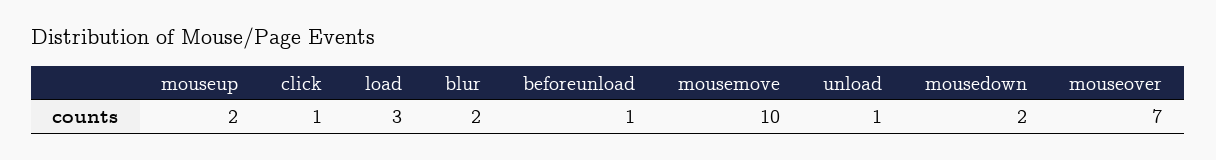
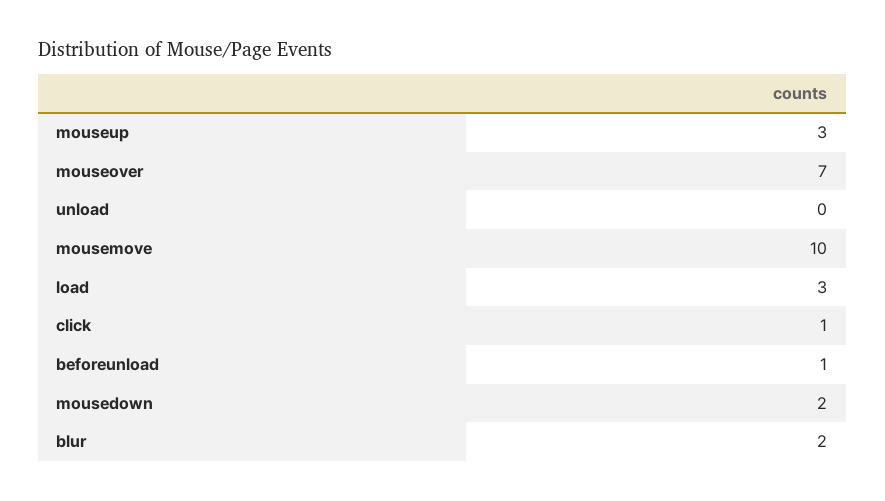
  {
-   "mouseup": 2,
+   "mouseup": 3,
    "click": 1,
    "load": 3,
    "blur": 2,
    "beforeunload": 1,
    "mousemove": 10,
-   "unload": 1,
+   "unload": 0,
    "mousedown": 2,
    "mouseover": 7
  }

